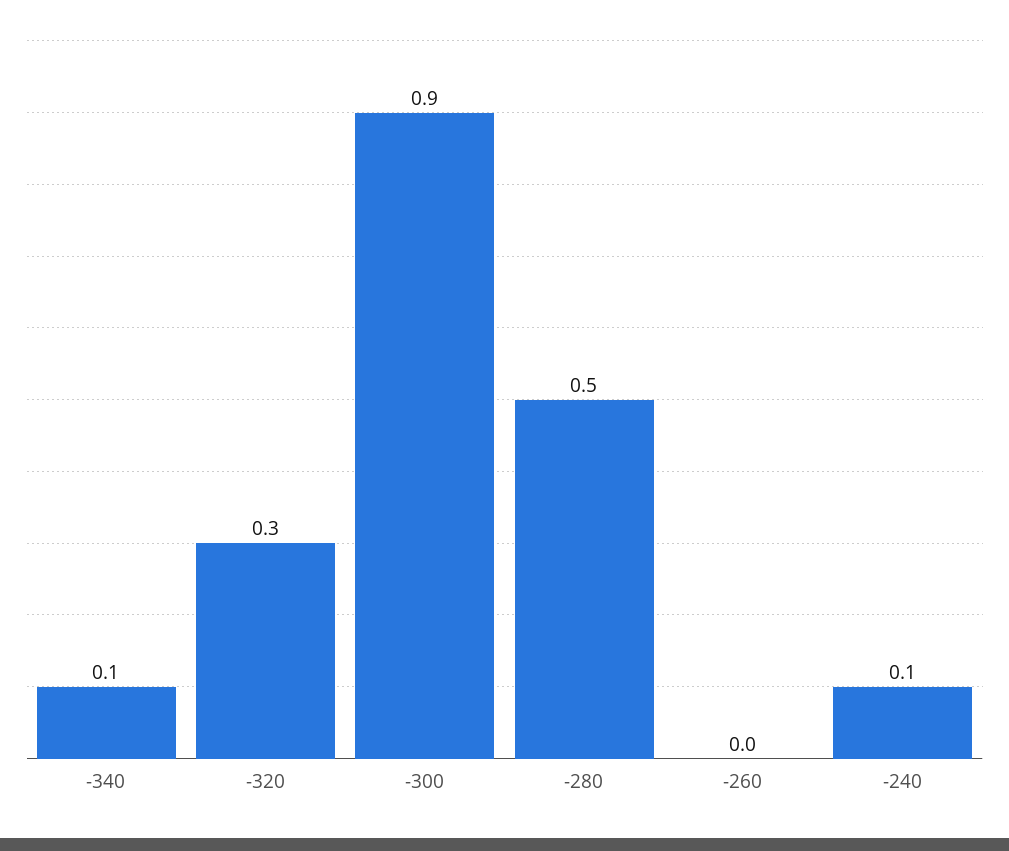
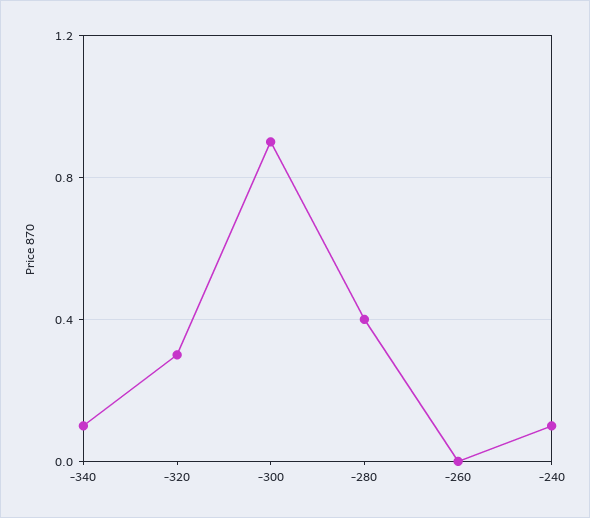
  {
    "-340": 0.1,
    "-320": 0.3,
    "-300": 0.9,
-   "-280": 0.5,
+   "-280": 0.4,
    "-260": 0,
    "-240": 0.1
  }

